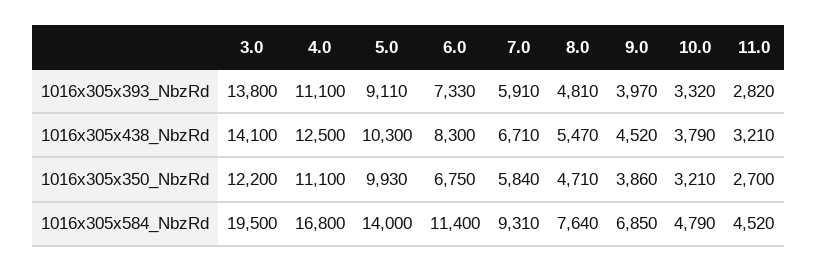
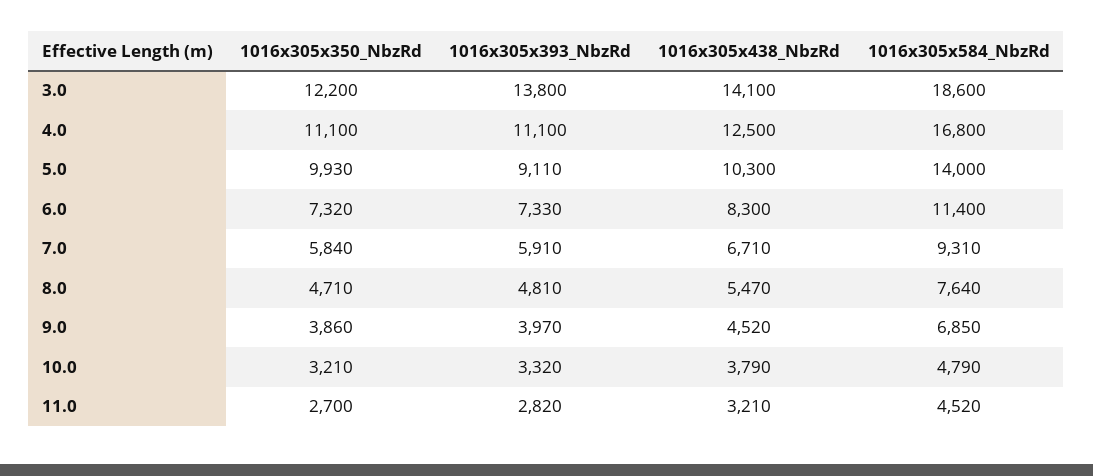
  {
    "3.0": {
      "1016x305x393_NbzRd": 13800,
      "1016x305x438_NbzRd": 14100,
      "1016x305x350_NbzRd": 12200,
-     "1016x305x584_NbzRd": 19500
+     "1016x305x584_NbzRd": 18600
    },
    "4.0": {
      "1016x305x393_NbzRd": 11100,
      "1016x305x438_NbzRd": 12500,
      "1016x305x350_NbzRd": 11100,
      "1016x305x584_NbzRd": 16800
    },
    "5.0": {
      "1016x305x393_NbzRd": 9110,
      "1016x305x438_NbzRd": 10300,
      "1016x305x350_NbzRd": 9930,
      "1016x305x584_NbzRd": 14000
    },
    "6.0": {
      "1016x305x393_NbzRd": 7330,
      "1016x305x438_NbzRd": 8300,
-     "1016x305x350_NbzRd": 6750,
+     "1016x305x350_NbzRd": 7320,
      "1016x305x584_NbzRd": 11400
    },
    "7.0": {
      "1016x305x393_NbzRd": 5910,
      "1016x305x438_NbzRd": 6710,
      "1016x305x350_NbzRd": 5840,
      "1016x305x584_NbzRd": 9310
    },
    "8.0": {
      "1016x305x393_NbzRd": 4810,
      "1016x305x438_NbzRd": 5470,
      "1016x305x350_NbzRd": 4710,
      "1016x305x584_NbzRd": 7640
    },
    "9.0": {
      "1016x305x393_NbzRd": 3970,
      "1016x305x438_NbzRd": 4520,
      "1016x305x350_NbzRd": 3860,
      "1016x305x584_NbzRd": 6850
    },
    "10.0": {
      "1016x305x393_NbzRd": 3320,
      "1016x305x438_NbzRd": 3790,
      "1016x305x350_NbzRd": 3210,
      "1016x305x584_NbzRd": 4790
    },
    "11.0": {
      "1016x305x393_NbzRd": 2820,
      "1016x305x438_NbzRd": 3210,
      "1016x305x350_NbzRd": 2700,
      "1016x305x584_NbzRd": 4520
    }
  }

